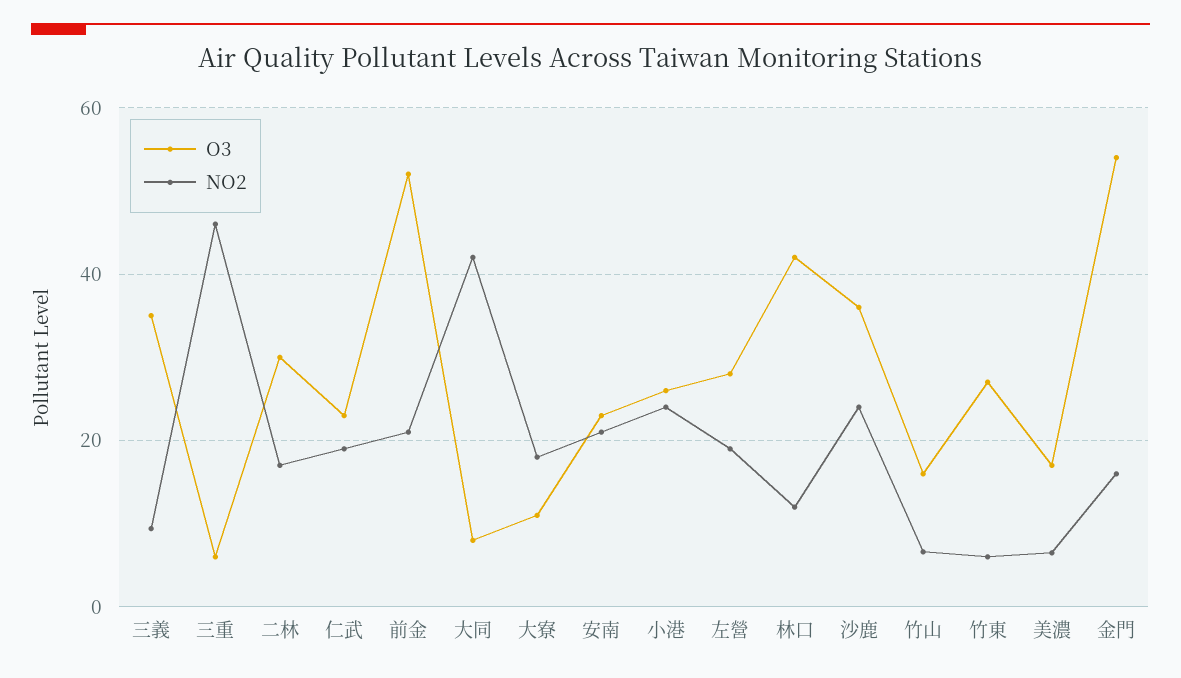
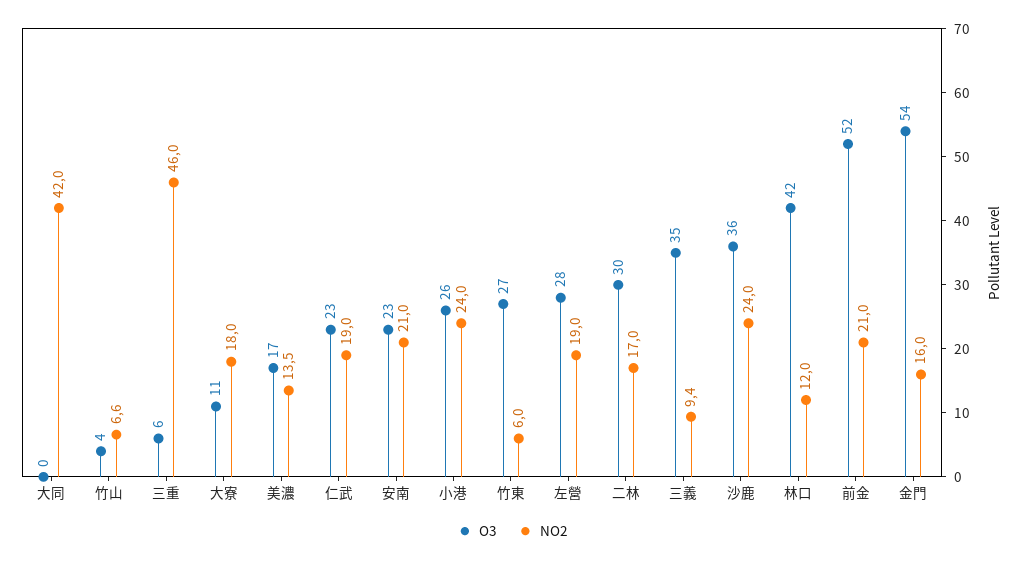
  {
    "O3": {
      "三義": 35,
      "三重": 6,
      "二林": 30,
      "仁武": 23,
      "前金": 52,
-     "大同": 8,
+     "大同": 0,
      "大寮": 11,
      "安南": 23,
      "小港": 26,
      "左營": 28,
      "林口": 42,
      "沙鹿": 36,
-     "竹山": 16,
+     "竹山": 4,
      "竹東": 27,
      "美濃": 17,
      "金門": 54
    },
    "NO2": {
      "三義": 9.4,
      "三重": 46,
      "二林": 17,
      "仁武": 19,
      "前金": 21,
      "大同": 42,
      "大寮": 18,
      "安南": 21,
      "小港": 24,
      "左營": 19,
      "林口": 12,
      "沙鹿": 24,
      "竹山": 6.6,
      "竹東": 6,
-     "美濃": 6,
+     "美濃": 13.5,
      "金門": 16
    }
  }

